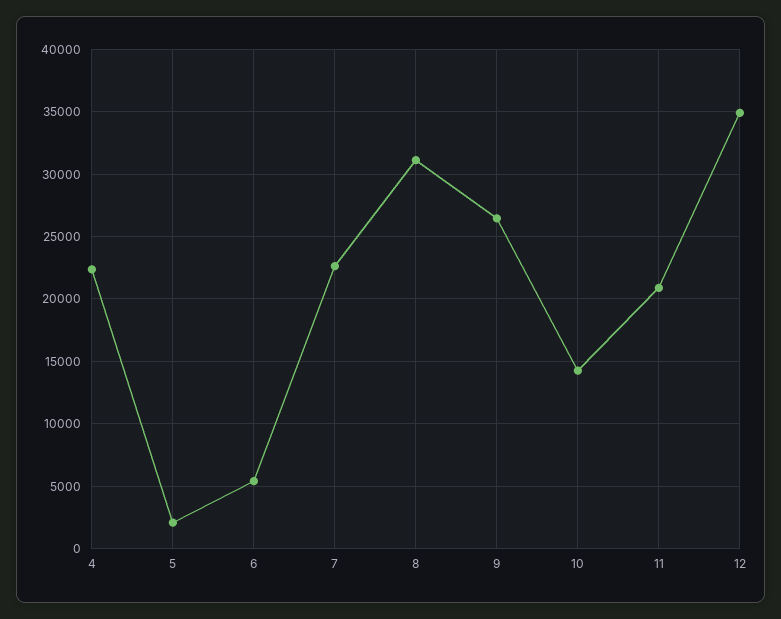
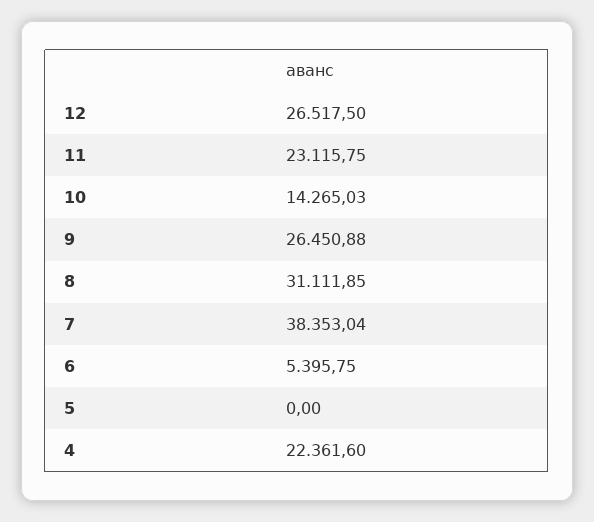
  {
    "4": 22361.6,
-   "5": 2000,
+   "5": 0,
    "6": 5395.75,
-   "7": 22500,
+   "7": 38353.04,
    "8": 31111.85,
    "9": 26450.88,
    "10": 14265.03,
-   "11": 21000,
+   "11": 23115.75,
-   "12": 35000
+   "12": 26517.5
  }

